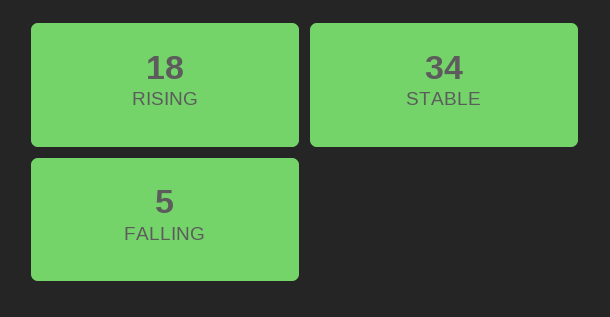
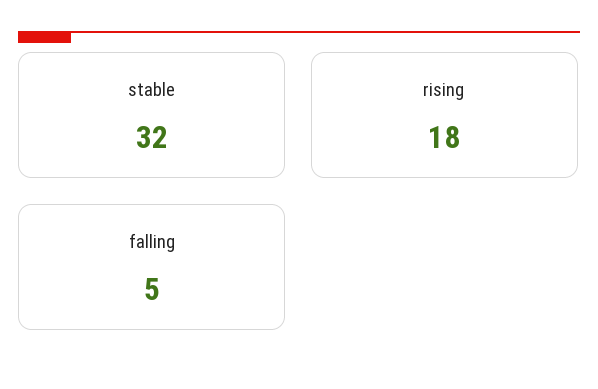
  {
    "RISING": 18,
-   "STABLE": 34,
+   "STABLE": 32,
    "FALLING": 5
  }

